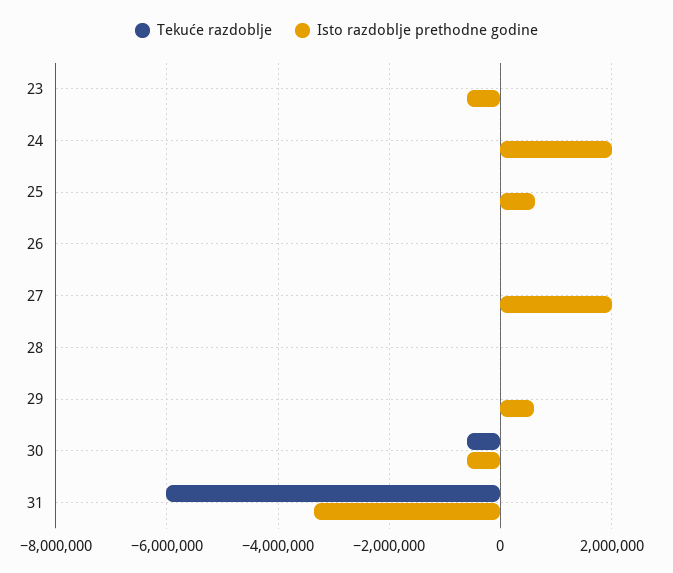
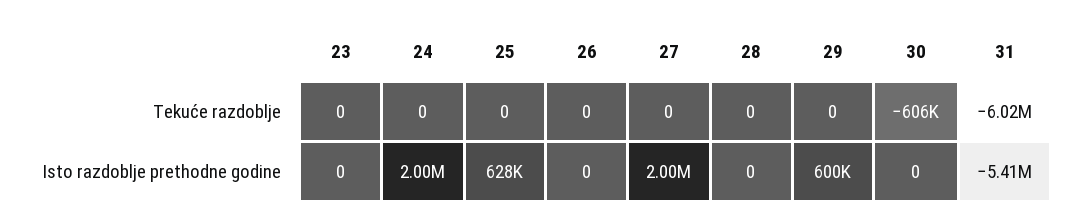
  {
    "Tekuće razdoblje": {
      "23": 0,
      "24": 0,
      "25": 0,
      "26": 0,
      "27": 0,
      "28": 0,
      "29": 0,
      "30": -606000,
      "31": -6020000
    },
    "Isto razdoblje prethodne godine": {
-     "23": -600000,
+     "23": 0,
      "24": 2000000,
      "25": 628000,
      "26": 0,
      "27": 2000000,
      "28": 0,
      "29": 600000,
-     "30": -600000,
+     "30": 0,
-     "31": -3400000
+     "31": -5410000
    }
  }

